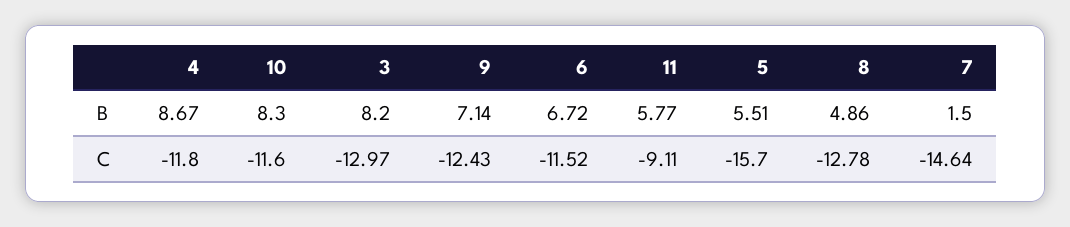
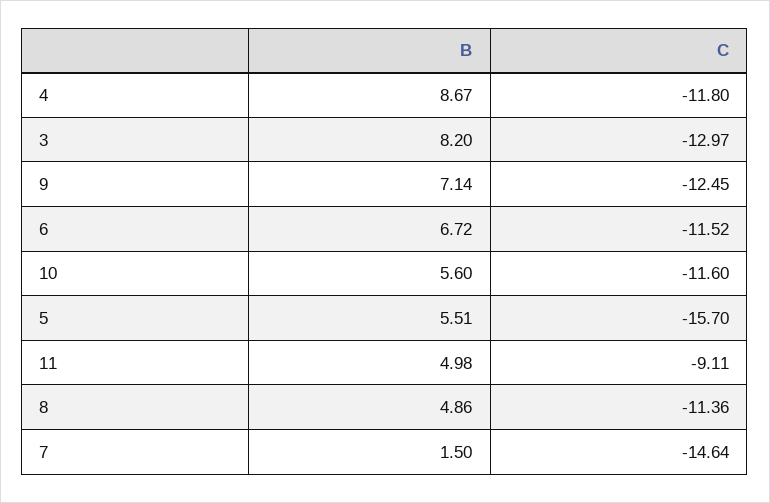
  {
    "4": {
      "B": 8.67,
      "C": -11.8
    },
    "10": {
-     "B": 8.3,
+     "B": 5.6,
      "C": -11.6
    },
    "3": {
      "B": 8.2,
      "C": -12.97
    },
    "9": {
      "B": 7.14,
-     "C": -12.43
+     "C": -12.45
    },
    "6": {
      "B": 6.72,
      "C": -11.52
    },
    "11": {
-     "B": 5.77,
+     "B": 4.98,
      "C": -9.11
    },
    "5": {
      "B": 5.51,
      "C": -15.7
    },
    "8": {
      "B": 4.86,
-     "C": -12.78
+     "C": -11.36
    },
    "7": {
      "B": 1.5,
      "C": -14.64
    }
  }

